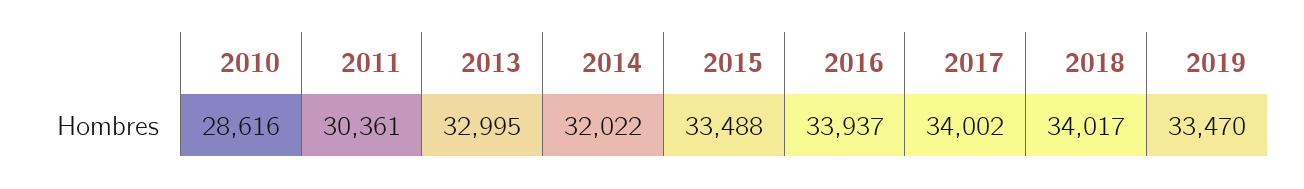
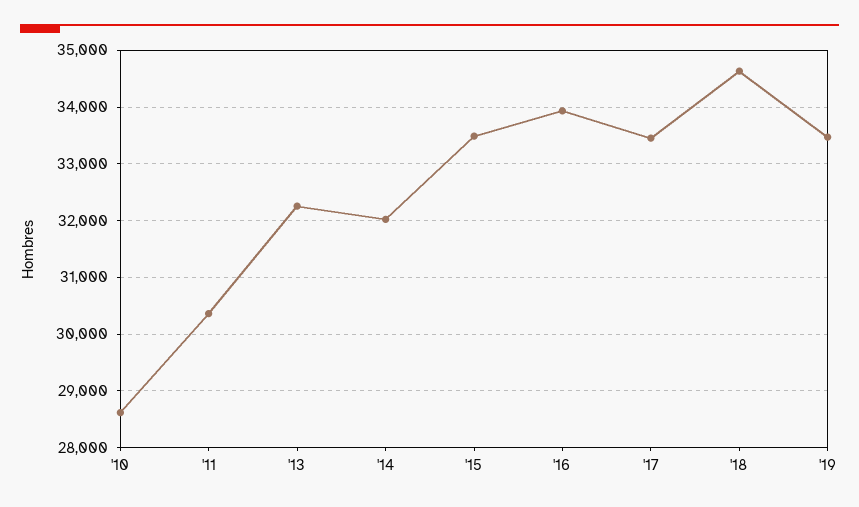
  {
    "2010": 28616,
    "2011": 30361,
-   "2013": 32995,
+   "2013": 32200,
    "2014": 32022,
    "2015": 33488,
    "2016": 33937,
-   "2017": 34002,
+   "2017": 33400,
-   "2018": 34017,
+   "2018": 34600,
    "2019": 33470
  }

